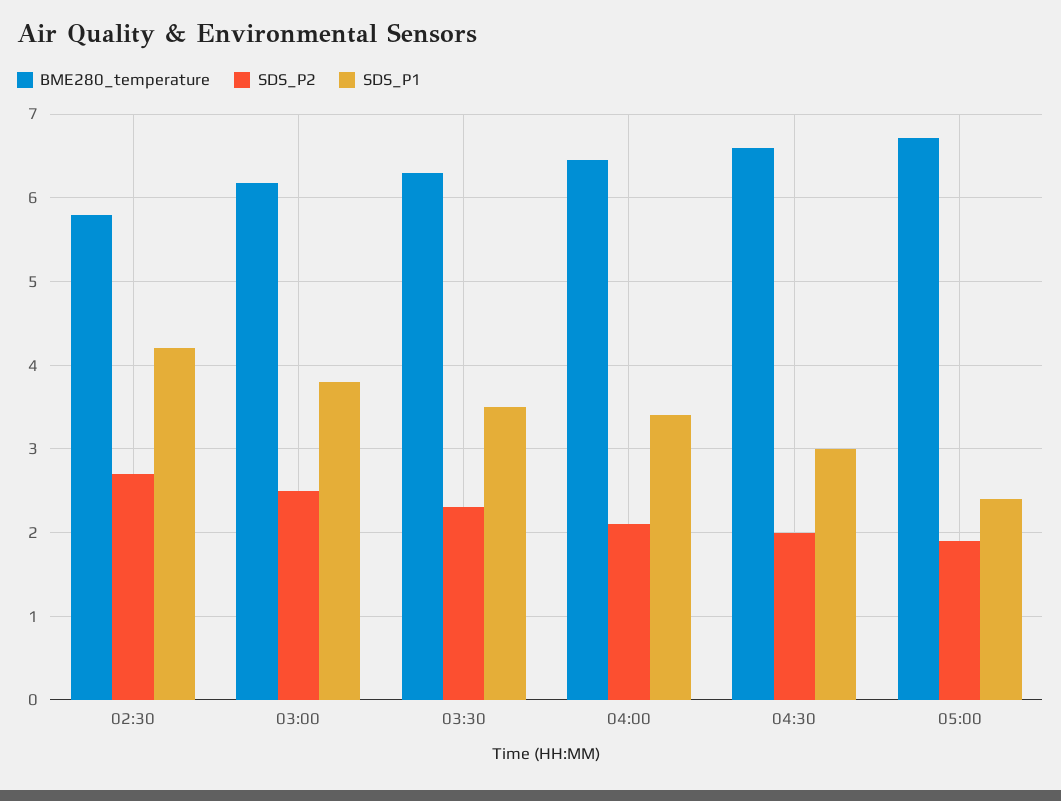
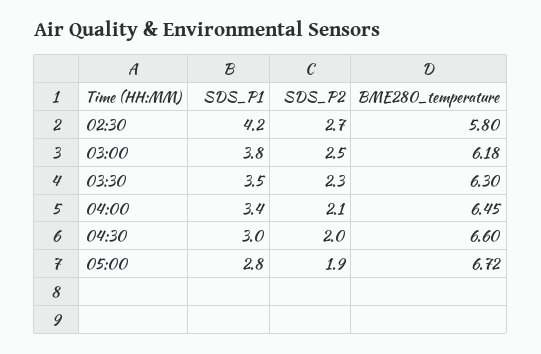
  {
    "BME280_temperature": {
      "02:30": 5.8,
      "03:00": 6.18,
      "03:30": 6.3,
      "04:00": 6.45,
      "04:30": 6.6,
      "05:00": 6.72
    },
    "SDS_P2": {
      "02:30": 2.7,
      "03:00": 2.5,
      "03:30": 2.3,
      "04:00": 2.1,
      "04:30": 2,
      "05:00": 1.9
    },
    "SDS_P1": {
      "02:30": 4.2,
      "03:00": 3.8,
      "03:30": 3.5,
      "04:00": 3.4,
      "04:30": 3,
-     "05:00": 2.4
+     "05:00": 2.8
    }
  }

